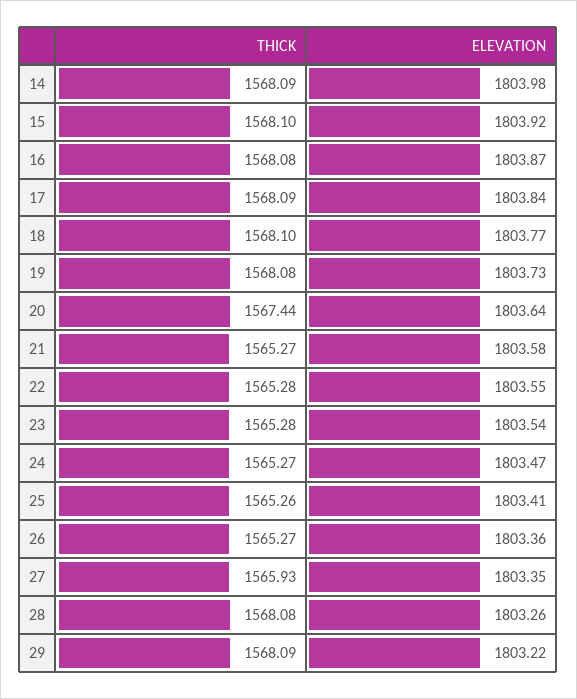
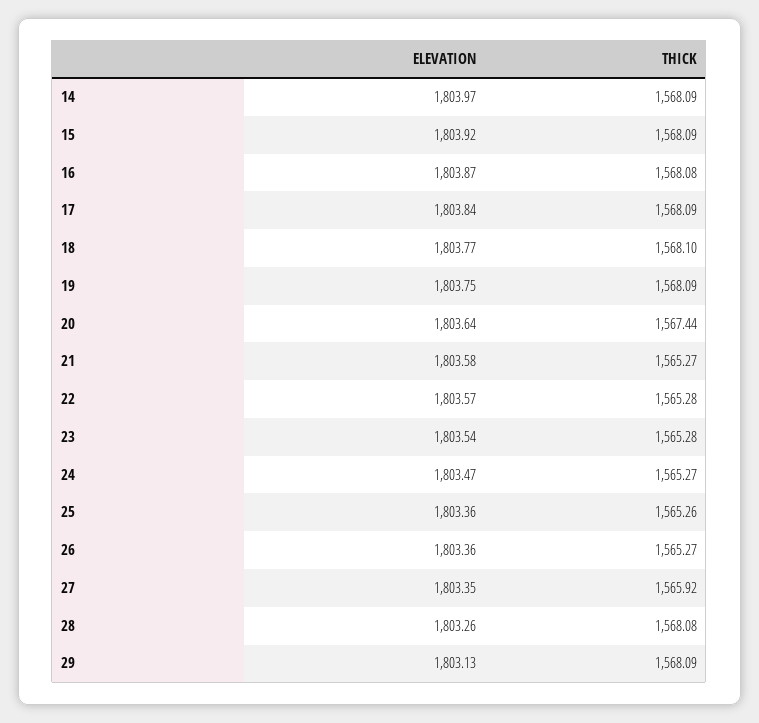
  {
    "THICK": {
      "14": 1568.09,
-     "15": 1568.1,
+     "15": 1568.09,
      "16": 1568.08,
      "17": 1568.09,
      "18": 1568.1,
-     "19": 1568.08,
+     "19": 1568.09,
      "20": 1567.44,
      "21": 1565.27,
      "22": 1565.28,
      "23": 1565.28,
      "24": 1565.27,
      "25": 1565.26,
      "26": 1565.27,
-     "27": 1565.93,
+     "27": 1565.92,
      "28": 1568.08,
      "29": 1568.09
    },
    "ELEVATION": {
-     "14": 1803.98,
+     "14": 1803.97,
      "15": 1803.92,
      "16": 1803.87,
      "17": 1803.84,
      "18": 1803.77,
-     "19": 1803.73,
+     "19": 1803.75,
      "20": 1803.64,
      "21": 1803.58,
-     "22": 1803.55,
+     "22": 1803.57,
      "23": 1803.54,
      "24": 1803.47,
-     "25": 1803.41,
+     "25": 1803.36,
      "26": 1803.36,
      "27": 1803.35,
      "28": 1803.26,
-     "29": 1803.22
+     "29": 1803.13
    }
  }

